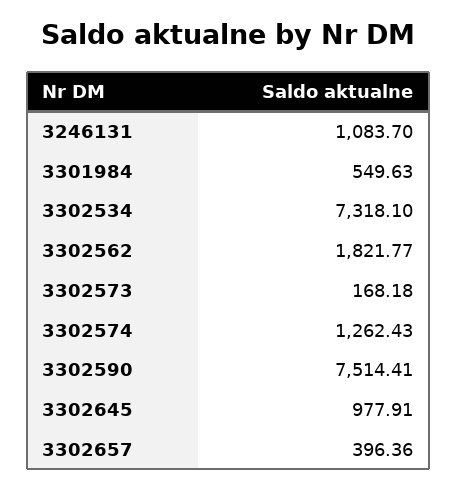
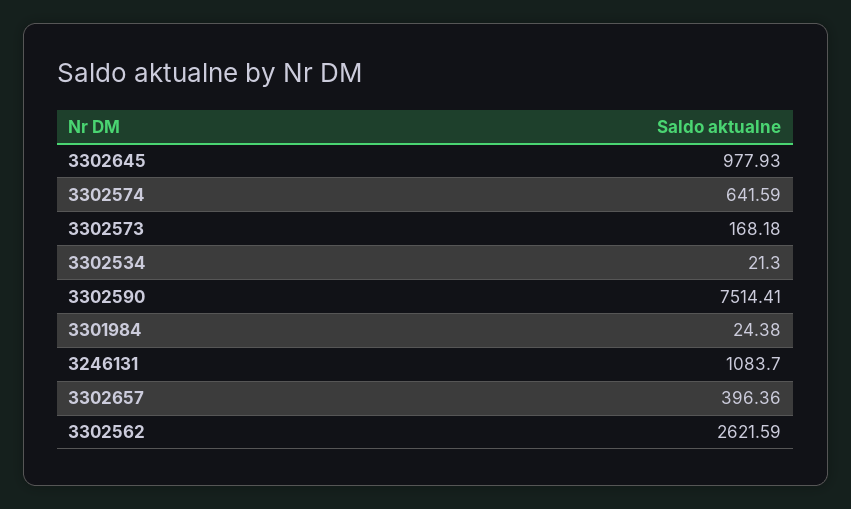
  {
    "3246131": 1083.7,
-   "3301984": 549.63,
+   "3301984": 24.38,
-   "3302534": 7318.1,
+   "3302534": 21.3,
-   "3302562": 1821.77,
+   "3302562": 2621.59,
    "3302573": 168.18,
-   "3302574": 1262.43,
+   "3302574": 641.59,
    "3302590": 7514.41,
-   "3302645": 977.91,
+   "3302645": 977.93,
    "3302657": 396.36
  }

